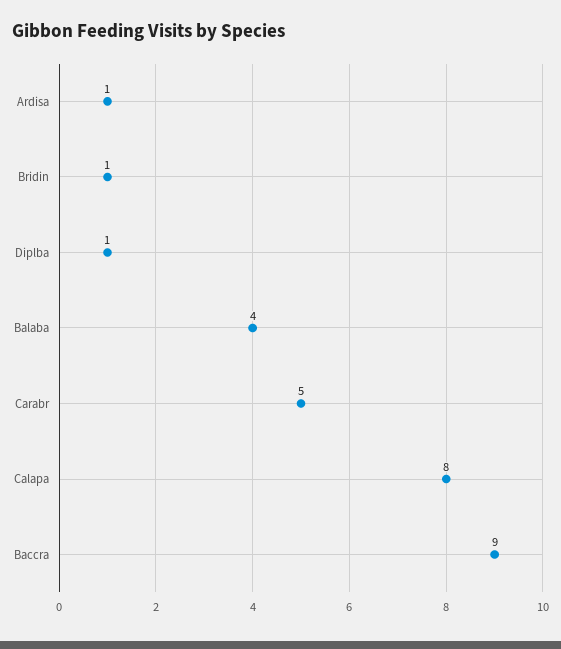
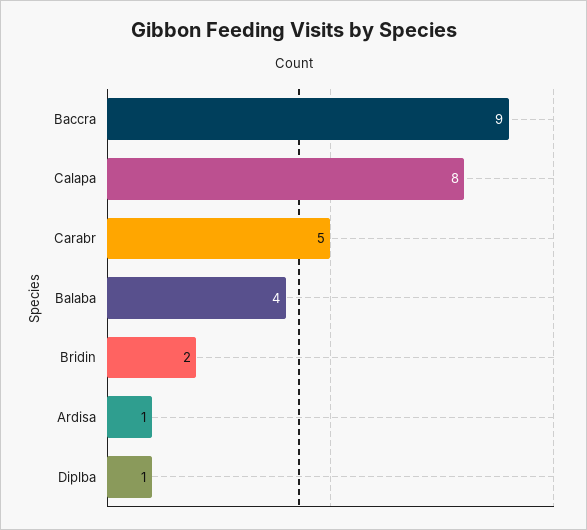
  {
    "Ardisa": 1,
-   "Bridin": 1,
+   "Bridin": 2,
    "Diplba": 1,
    "Balaba": 4,
    "Carabr": 5,
    "Calapa": 8,
    "Baccra": 9
  }

